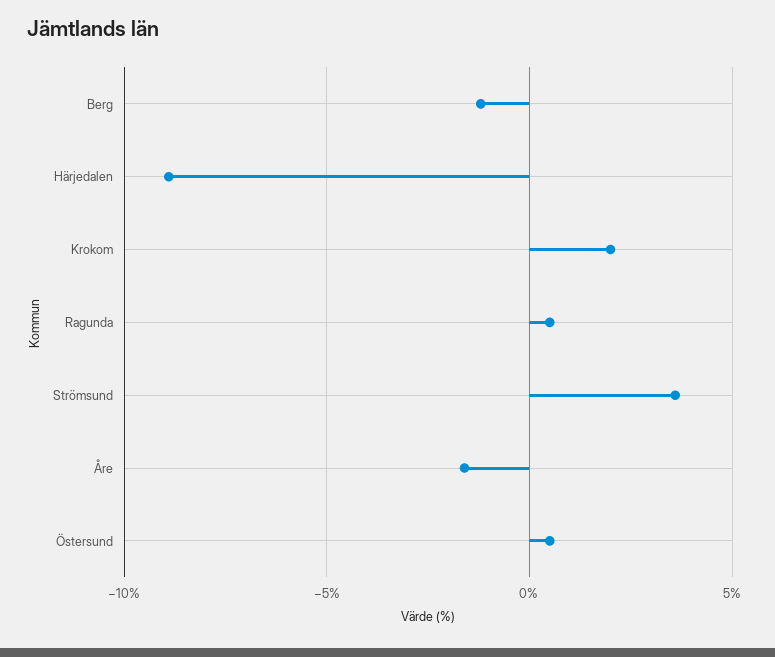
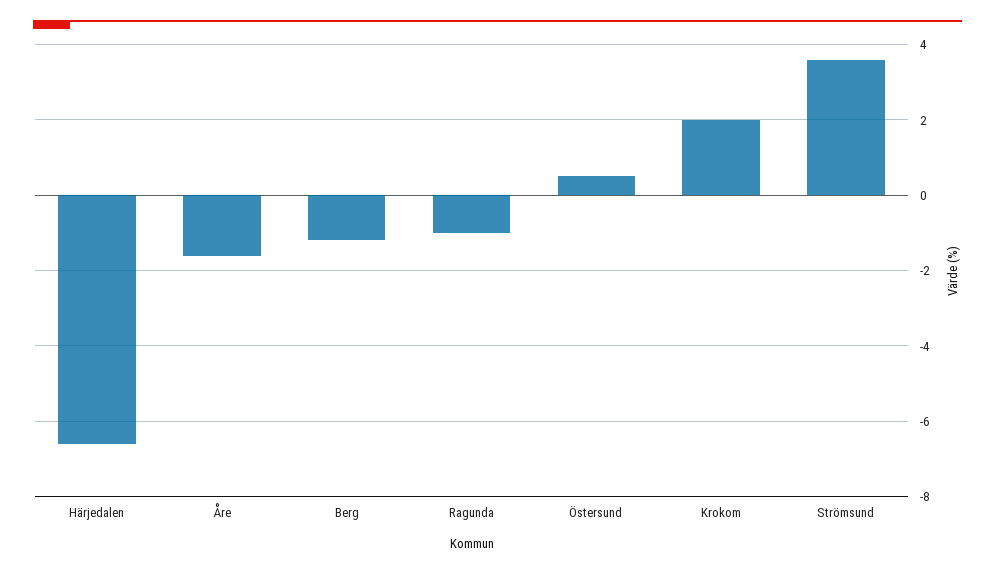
  {
    "Berg": -1,
-   "Härjedalen": -9,
+   "Härjedalen": -6.5,
    "Krokom": 2,
-   "Ragunda": 0.5,
+   "Ragunda": -1,
    "Strömsund": 3.5,
    "Åre": -1.5,
    "Östersund": 0.5
  }

